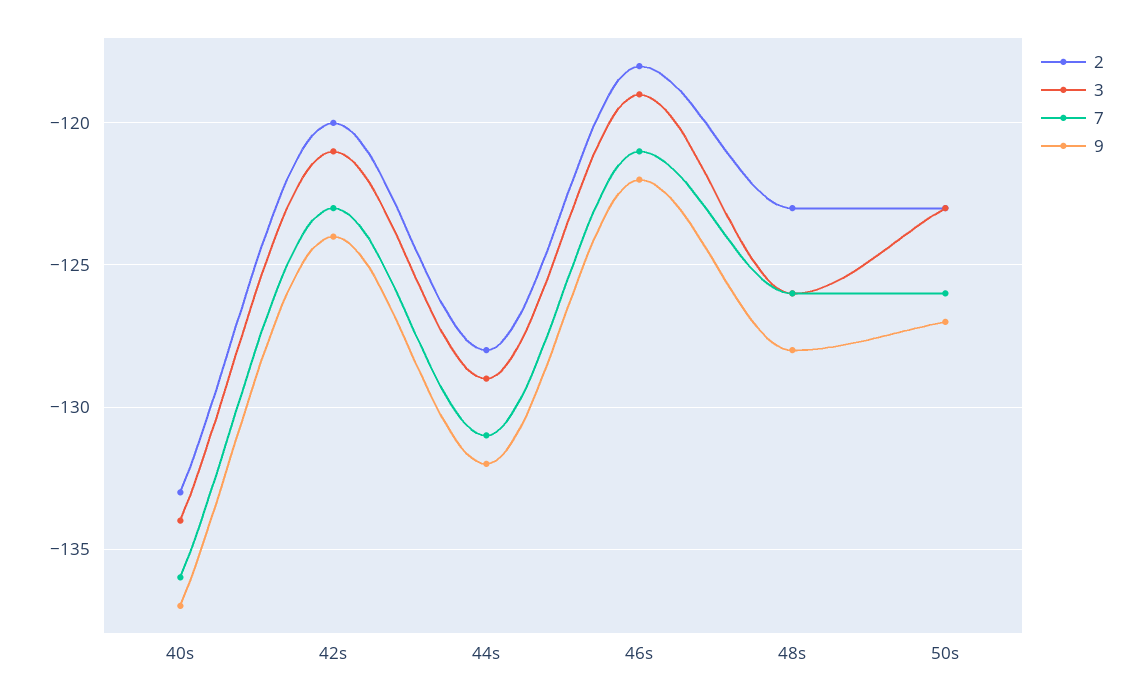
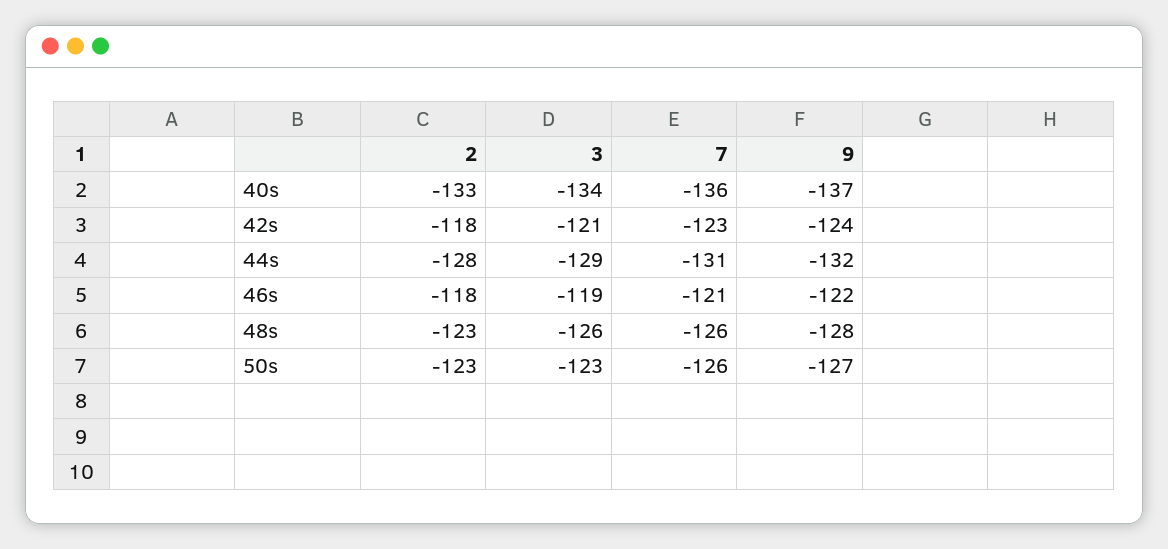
  {
    "2": {
      "40s": -133,
-     "42s": -120,
+     "42s": -118,
      "44s": -128,
      "46s": -118,
      "48s": -123,
      "50s": -123
    },
    "3": {
      "40s": -134,
      "42s": -121,
      "44s": -129,
      "46s": -119,
      "48s": -126,
      "50s": -123
    },
    "7": {
      "40s": -136,
      "42s": -123,
      "44s": -131,
      "46s": -121,
      "48s": -126,
      "50s": -126
    },
    "9": {
      "40s": -137,
      "42s": -124,
      "44s": -132,
      "46s": -122,
      "48s": -128,
      "50s": -127
    }
  }

